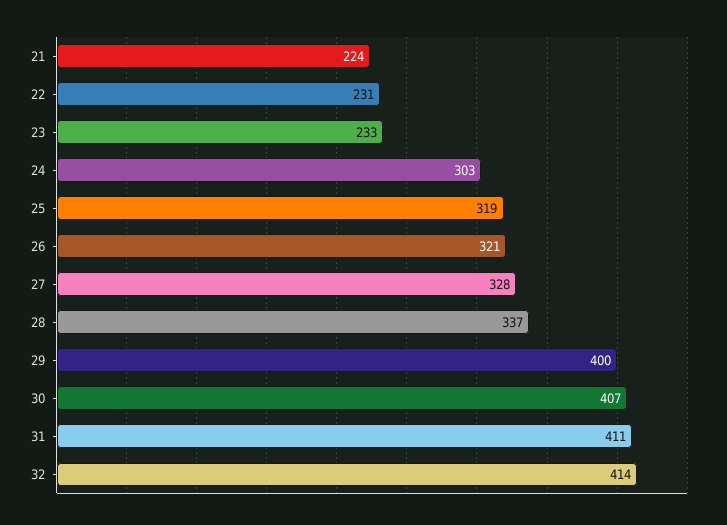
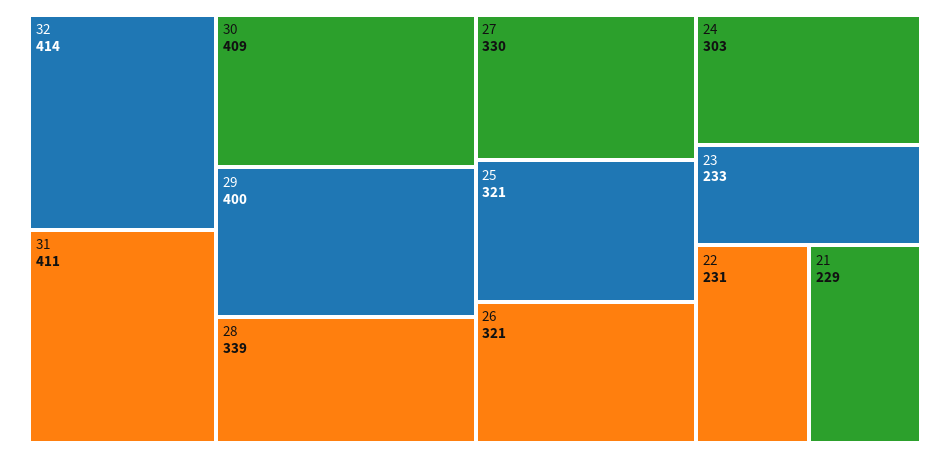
  {
-   "21": 224,
+   "21": 229,
    "22": 231,
    "23": 233,
    "24": 303,
-   "25": 319,
+   "25": 321,
    "26": 321,
-   "27": 328,
+   "27": 330,
-   "28": 337,
+   "28": 339,
    "29": 400,
-   "30": 407,
+   "30": 409,
    "31": 411,
    "32": 414
  }

